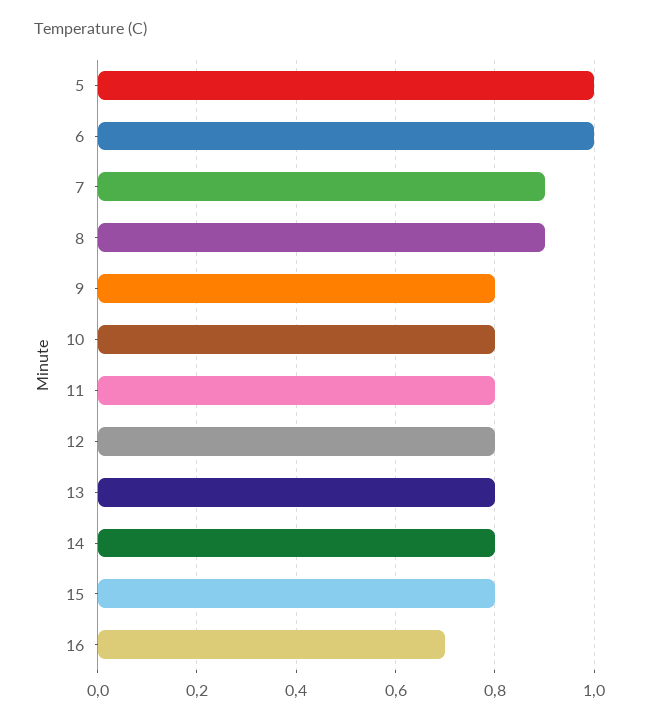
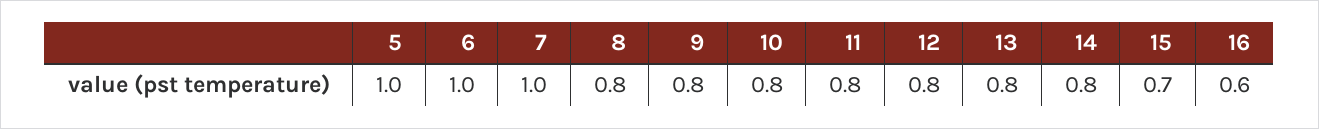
  {
    "5": 1,
    "6": 1,
-   "7": 0.9,
+   "7": 1,
-   "8": 0.9,
+   "8": 0.8,
    "9": 0.8,
    "10": 0.8,
    "11": 0.8,
    "12": 0.8,
    "13": 0.8,
    "14": 0.8,
-   "15": 0.8,
+   "15": 0.7,
-   "16": 0.7
+   "16": 0.6
  }

